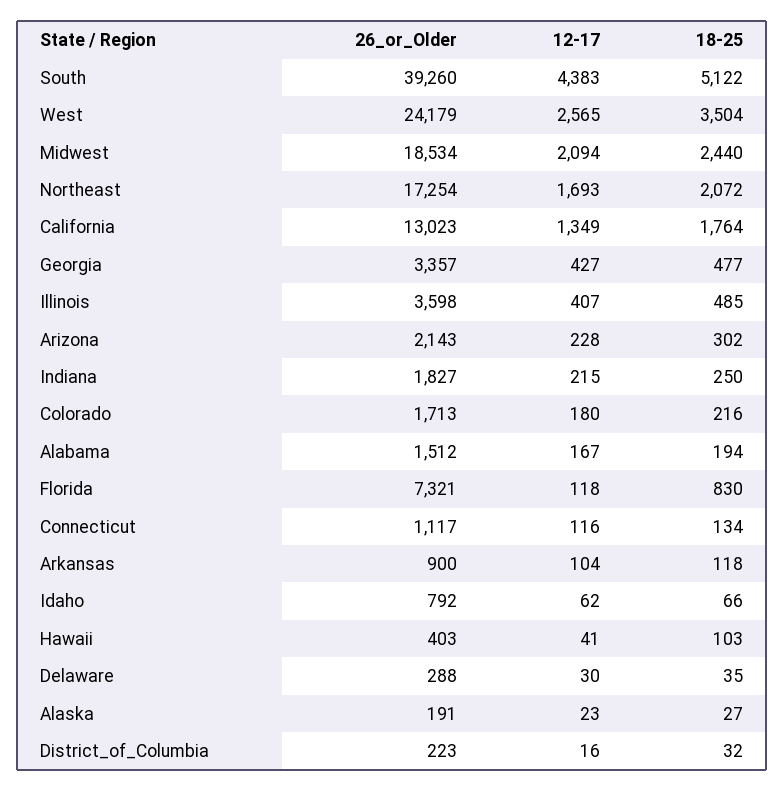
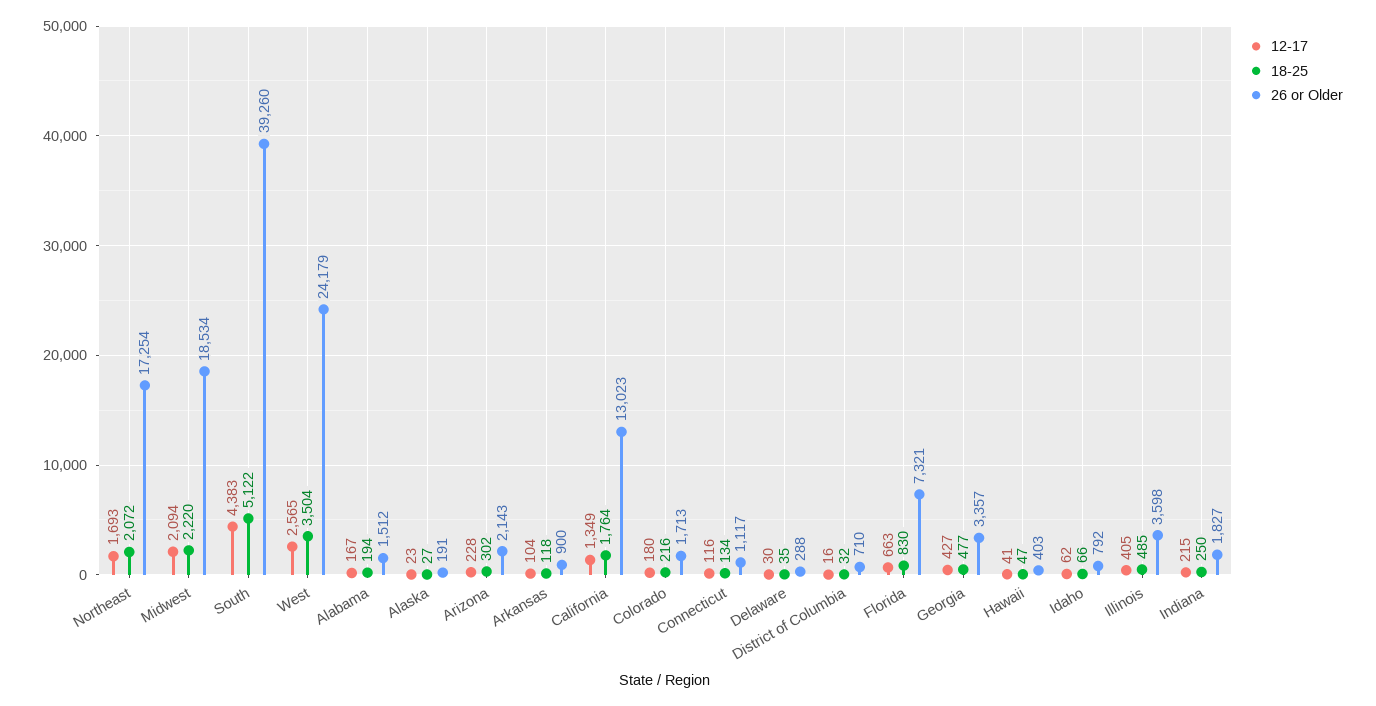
  {
    "26_or_Older": {
      "South": 39260,
      "West": 24179,
      "Midwest": 18534,
      "Northeast": 17254,
      "California": 13023,
      "Georgia": 3357,
      "Illinois": 3598,
      "Arizona": 2143,
      "Indiana": 1827,
      "Colorado": 1713,
      "Alabama": 1512,
      "Florida": 7321,
      "Connecticut": 1117,
      "Arkansas": 900,
      "Idaho": 792,
      "Hawaii": 403,
      "Delaware": 288,
      "Alaska": 191,
-     "District_of_Columbia": 223
+     "District_of_Columbia": 710
    },
    "12-17": {
      "South": 4383,
      "West": 2565,
      "Midwest": 2094,
      "Northeast": 1693,
      "California": 1349,
      "Georgia": 427,
-     "Illinois": 407,
+     "Illinois": 405,
      "Arizona": 228,
      "Indiana": 215,
      "Colorado": 180,
      "Alabama": 167,
-     "Florida": 118,
+     "Florida": 663,
      "Connecticut": 116,
      "Arkansas": 104,
      "Idaho": 62,
      "Hawaii": 41,
      "Delaware": 30,
      "Alaska": 23,
      "District_of_Columbia": 16
    },
    "18-25": {
      "South": 5122,
      "West": 3504,
-     "Midwest": 2440,
+     "Midwest": 2220,
      "Northeast": 2072,
      "California": 1764,
      "Georgia": 477,
      "Illinois": 485,
      "Arizona": 302,
      "Indiana": 250,
      "Colorado": 216,
      "Alabama": 194,
      "Florida": 830,
      "Connecticut": 134,
      "Arkansas": 118,
      "Idaho": 66,
-     "Hawaii": 103,
+     "Hawaii": 47,
      "Delaware": 35,
      "Alaska": 27,
      "District_of_Columbia": 32
    }
  }

